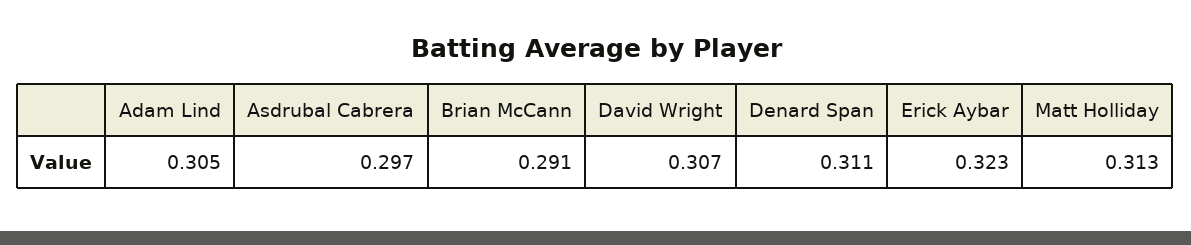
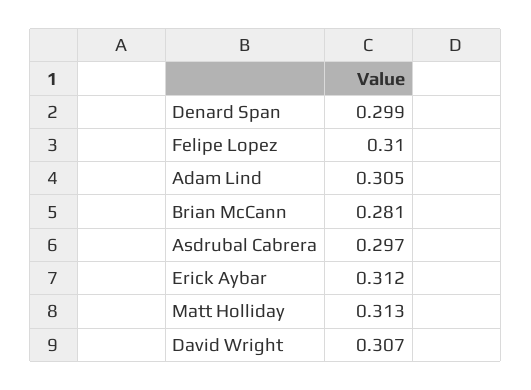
  {
    "Adam Lind": 0.305,
    "Asdrubal Cabrera": 0.297,
-   "Brian McCann": 0.291,
+   "Brian McCann": 0.281,
    "David Wright": 0.307,
-   "Denard Span": 0.311,
+   "Denard Span": 0.299,
-   "Erick Aybar": 0.323,
+   "Erick Aybar": 0.312,
-   "Matt Holliday": 0.313
+   "Matt Holliday": 0.313,
+   "Felipe Lopez": 0.31
  }

